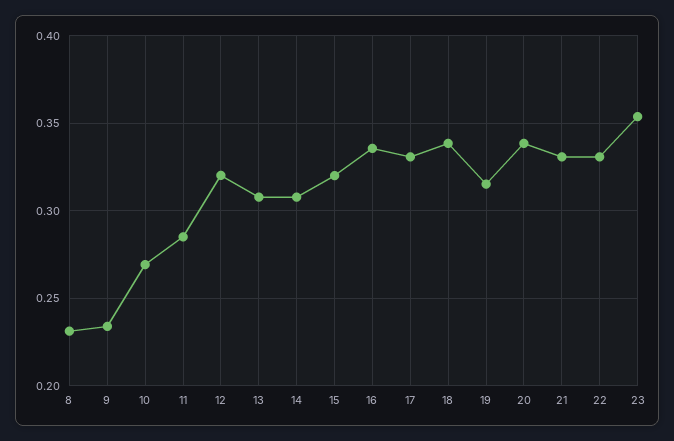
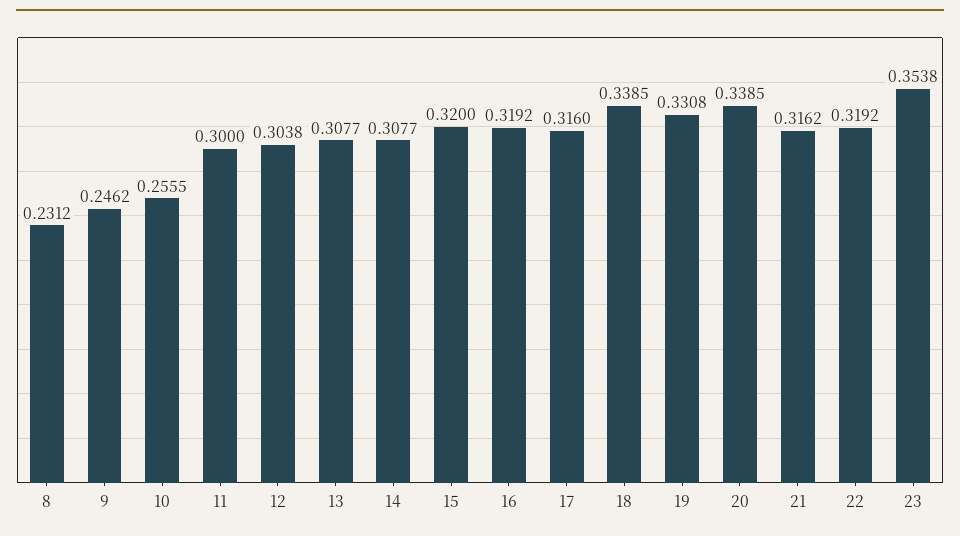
  {
    "8": 0.2312,
-   "9": 0.235,
+   "9": 0.2462,
-   "10": 0.27,
+   "10": 0.2555,
-   "11": 0.285,
+   "11": 0.3,
-   "12": 0.32,
+   "12": 0.3038,
    "13": 0.3077,
    "14": 0.3077,
    "15": 0.32,
-   "16": 0.335,
+   "16": 0.3192,
-   "17": 0.33,
+   "17": 0.316,
    "18": 0.3385,
-   "19": 0.315,
+   "19": 0.3308,
    "20": 0.3385,
-   "21": 0.33,
+   "21": 0.3162,
-   "22": 0.33,
+   "22": 0.3192,
    "23": 0.3538
  }

